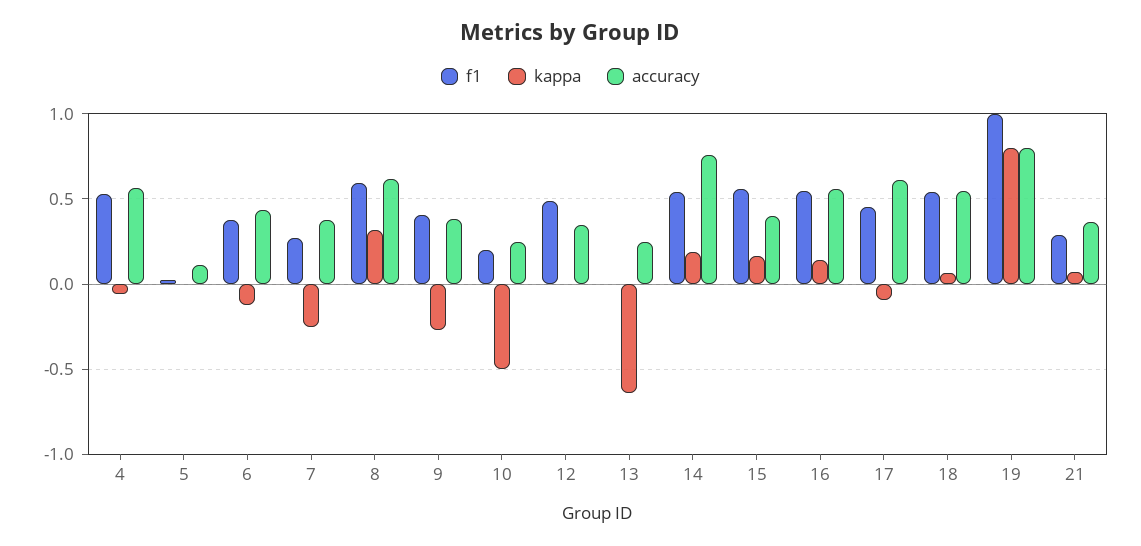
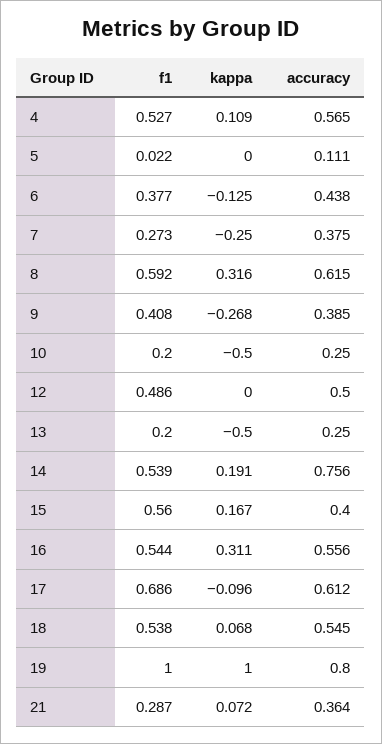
  {
    "f1": {
      "4": 0.527,
      "5": 0.022,
      "6": 0.377,
      "7": 0.273,
      "8": 0.592,
      "9": 0.408,
      "10": 0.2,
      "12": 0.486,
-     "13": 0,
+     "13": 0.2,
      "14": 0.539,
      "15": 0.56,
      "16": 0.544,
-     "17": 0.45,
+     "17": 0.686,
      "18": 0.538,
      "19": 1,
      "21": 0.287
    },
    "kappa": {
-     "4": -0.05,
+     "4": 0.109,
      "5": 0,
      "6": -0.125,
      "7": -0.25,
      "8": 0.316,
      "9": -0.268,
      "10": -0.5,
      "12": 0,
-     "13": -0.65,
+     "13": -0.5,
      "14": 0.191,
      "15": 0.167,
-     "16": 0.15,
+     "16": 0.311,
      "17": -0.096,
      "18": 0.068,
-     "19": 0.8,
+     "19": 1,
      "21": 0.072
    },
    "accuracy": {
      "4": 0.565,
      "5": 0.111,
      "6": 0.438,
      "7": 0.375,
      "8": 0.615,
      "9": 0.385,
      "10": 0.25,
-     "12": 0.35,
+     "12": 0.5,
      "13": 0.25,
      "14": 0.756,
      "15": 0.4,
      "16": 0.556,
      "17": 0.612,
      "18": 0.545,
      "19": 0.8,
      "21": 0.364
    }
  }

